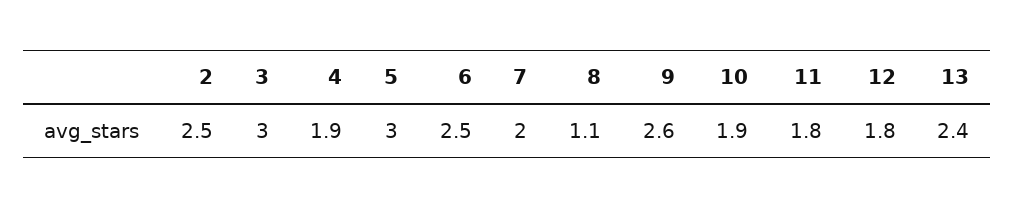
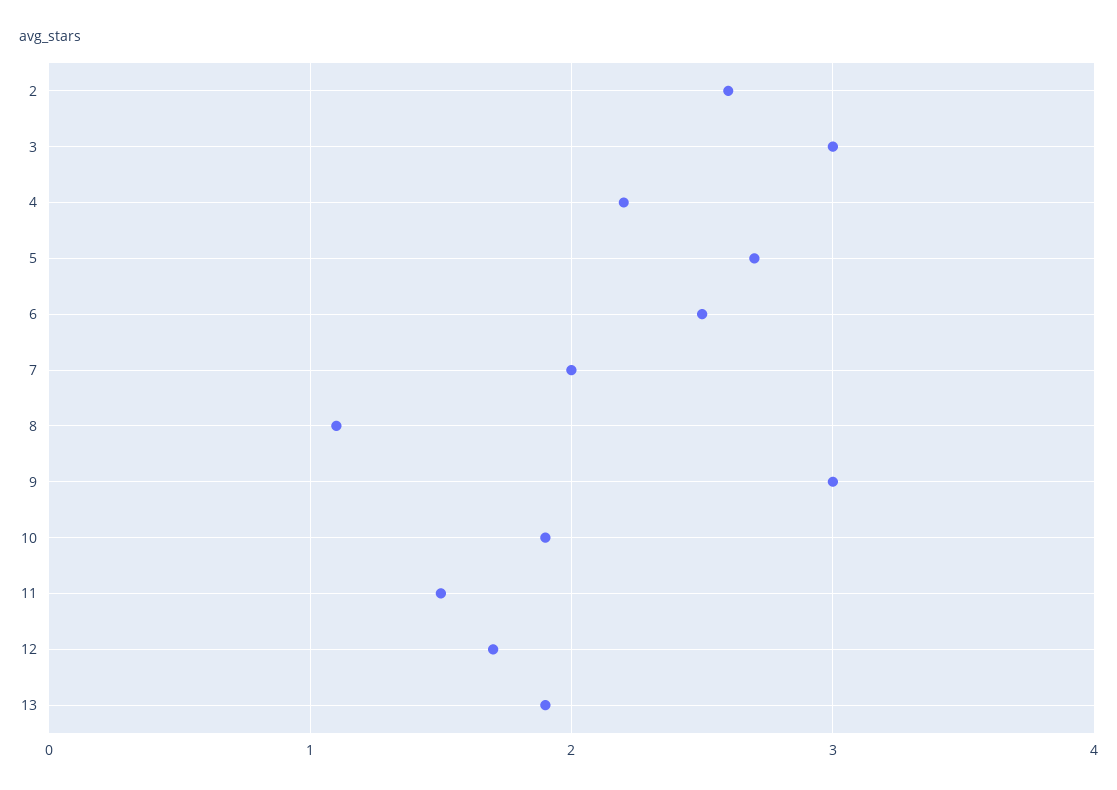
  {
-   "2": 2.5,
+   "2": 2.6,
    "3": 3,
-   "4": 1.9,
+   "4": 2.2,
-   "5": 3,
+   "5": 2.7,
    "6": 2.5,
    "7": 2,
    "8": 1.1,
-   "9": 2.6,
+   "9": 3,
    "10": 1.9,
-   "11": 1.8,
+   "11": 1.5,
-   "12": 1.8,
+   "12": 1.7,
-   "13": 2.4
+   "13": 1.9
  }

